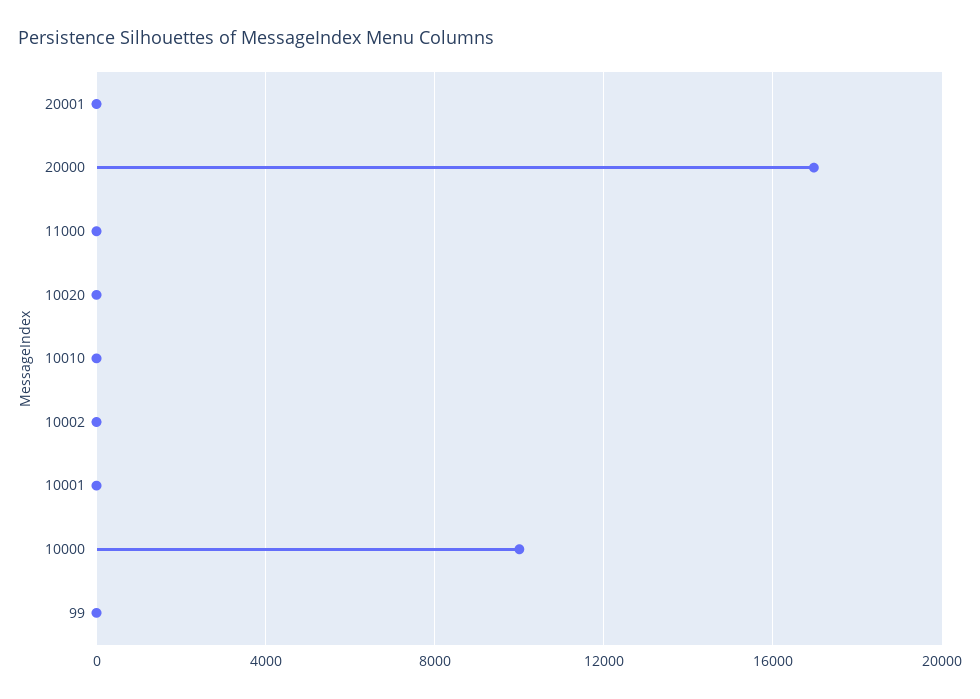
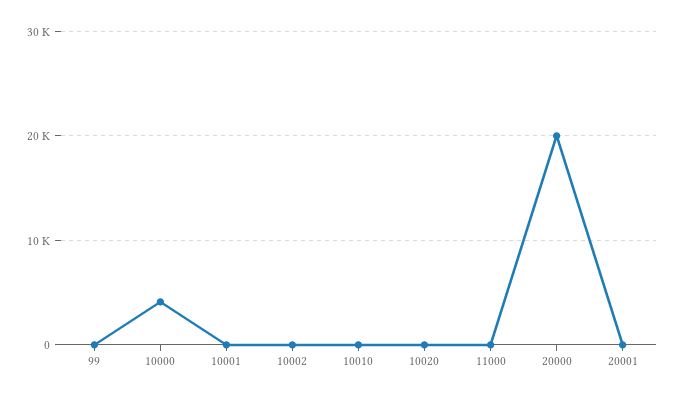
  {
    "20001": 0,
-   "20000": 17000,
+   "20000": 20000,
    "11000": 0,
    "10020": 0,
    "10010": 0,
    "10002": 0,
    "10001": 0,
-   "10000": 10000,
+   "10000": 4000,
    "99": 0
  }

